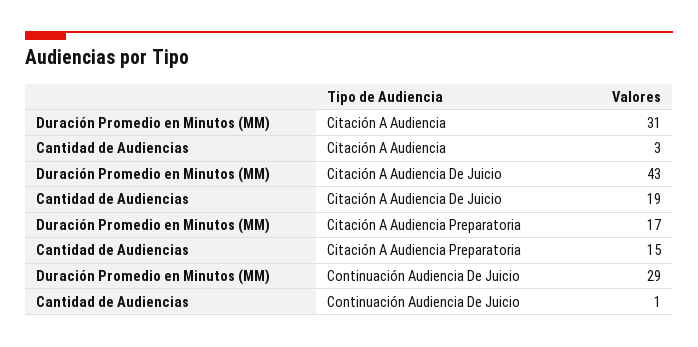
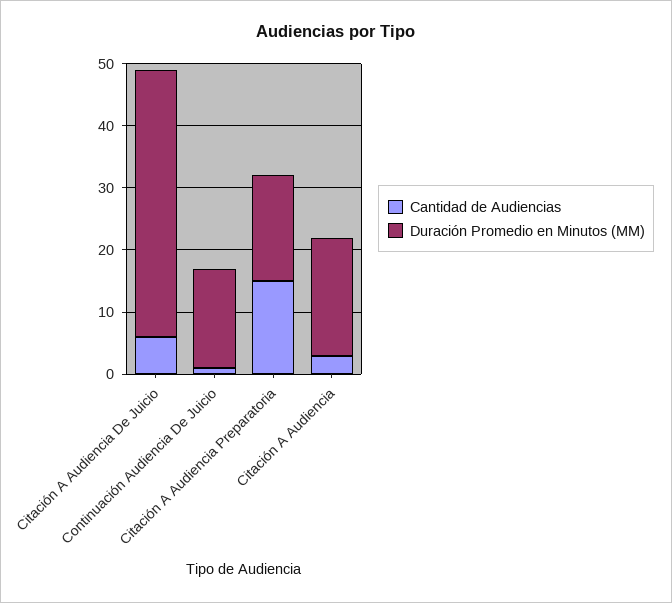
  {
    "Duración Promedio en Minutos (MM)": {
-     "Citación A Audiencia": 31,
+     "Citación A Audiencia": 20,
      "Citación A Audiencia De Juicio": 43,
      "Citación A Audiencia Preparatoria": 17,
-     "Continuación Audiencia De Juicio": 29
+     "Continuación Audiencia De Juicio": 15
    },
    "Cantidad de Audiencias": {
      "Citación A Audiencia": 3,
-     "Citación A Audiencia De Juicio": 19,
+     "Citación A Audiencia De Juicio": 5,
      "Citación A Audiencia Preparatoria": 15,
      "Continuación Audiencia De Juicio": 1
    }
  }

